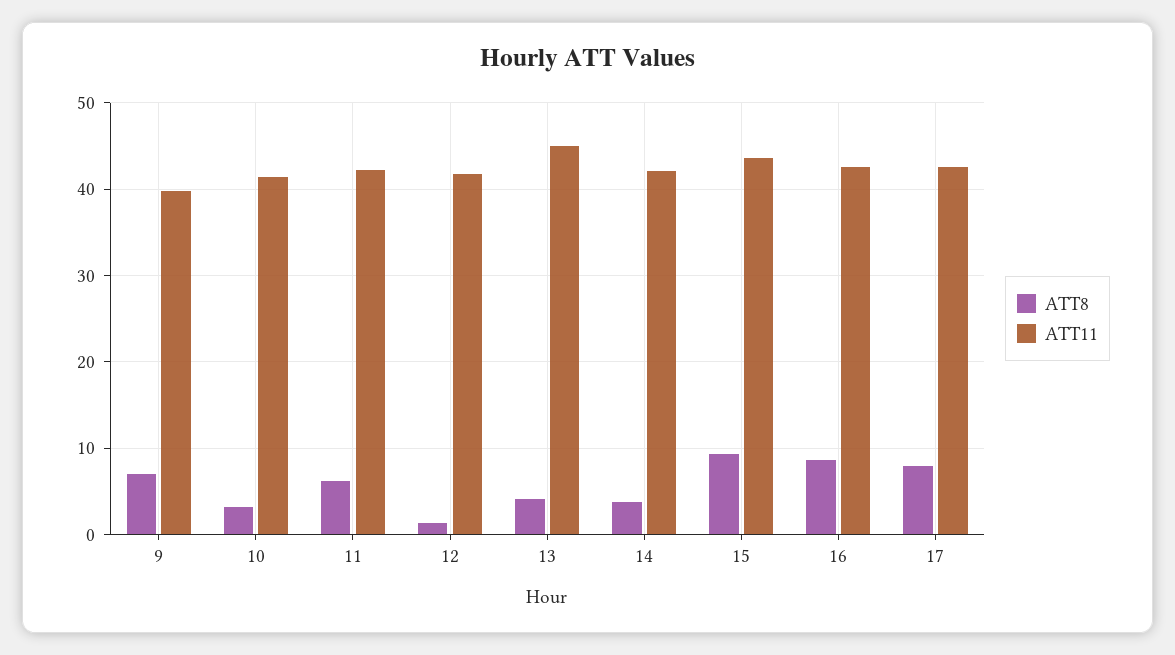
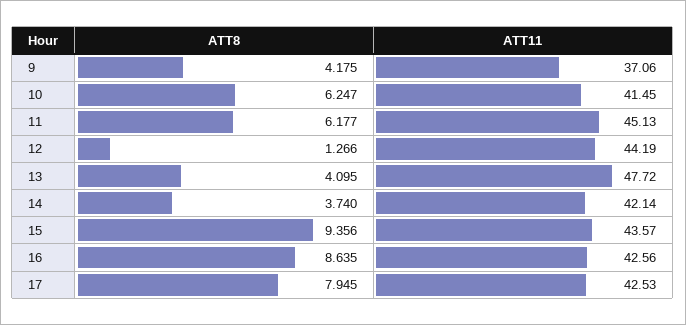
  {
    "ATT8": {
-     "9": 7,
+     "9": 4.175,
-     "10": 3,
+     "10": 6.247,
      "11": 6.177,
      "12": 1.266,
      "13": 4.095,
      "14": 3.74,
      "15": 9.356,
      "16": 8.635,
      "17": 7.945
    },
    "ATT11": {
-     "9": 40,
+     "9": 37.06,
      "10": 41.45,
-     "11": 42,
+     "11": 45.13,
-     "12": 42,
+     "12": 44.19,
-     "13": 45,
+     "13": 47.72,
      "14": 42.14,
      "15": 43.57,
      "16": 42.56,
      "17": 42.53
    }
  }

